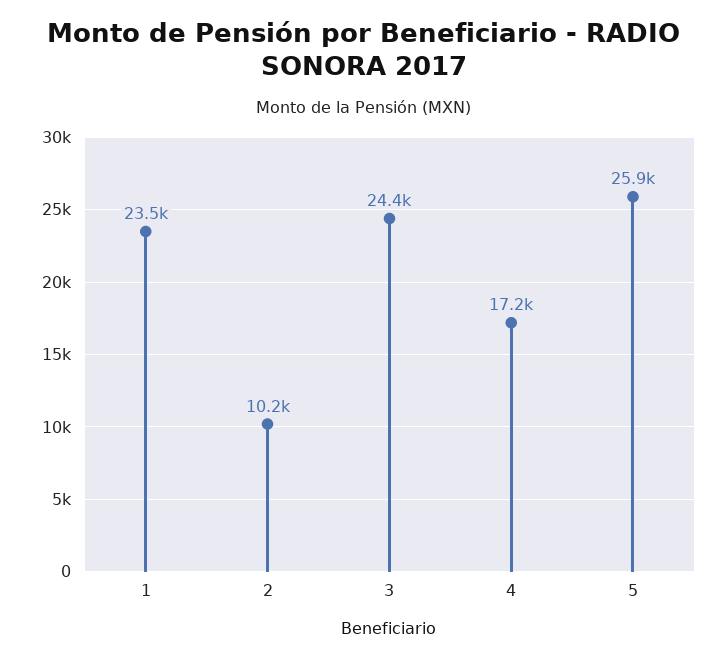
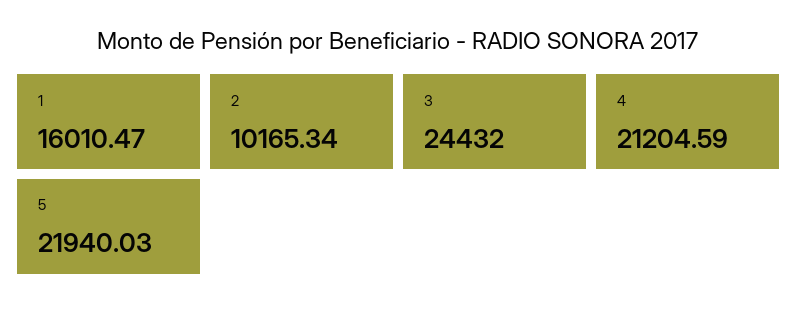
  {
-   "1": 23500,
+   "1": 16010.47,
    "2": 10165.34,
    "3": 24432,
-   "4": 17200,
+   "4": 21204.59,
-   "5": 25900
+   "5": 21940.03
  }

